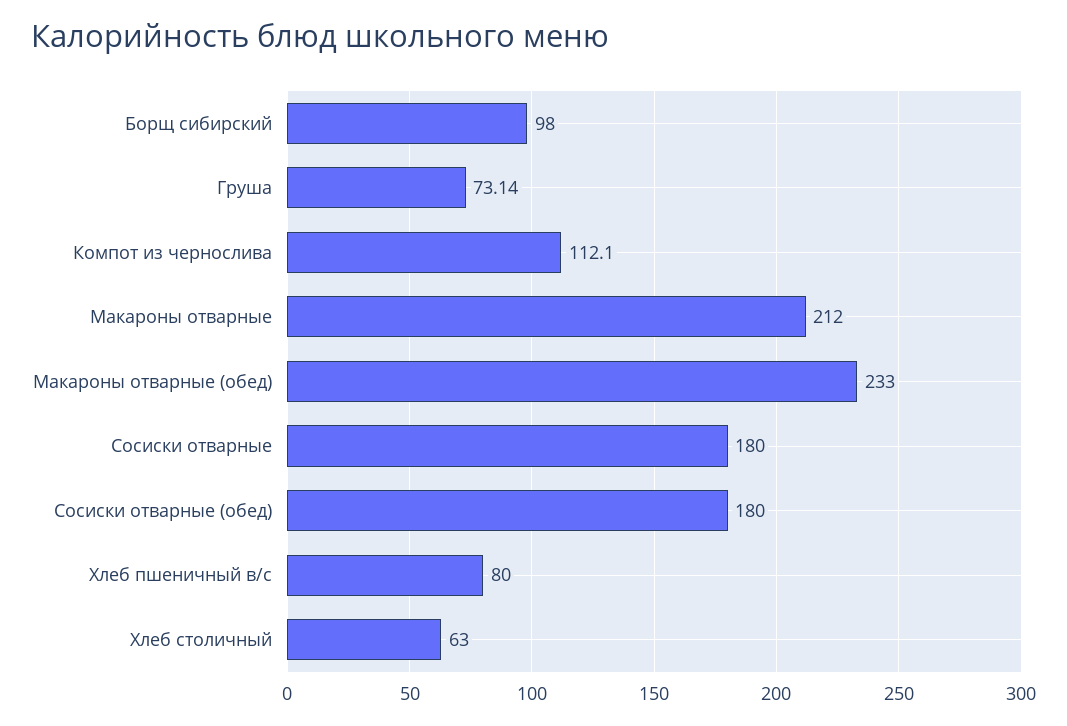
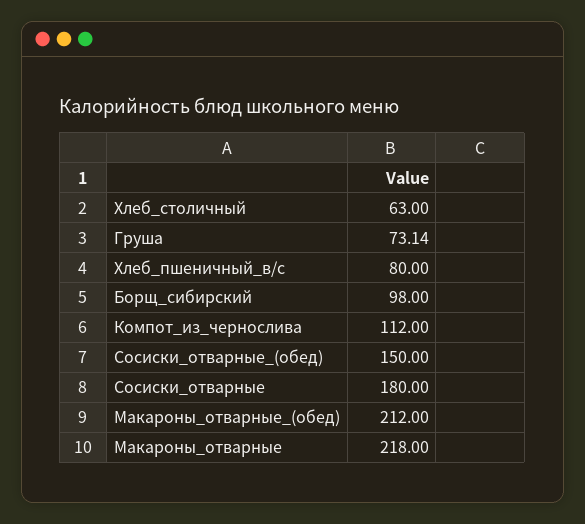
  {
    "Борщ сибирский": 98,
    "Груша": 73.14,
-   "Компот из чернослива": 112.1,
+   "Компот из чернослива": 112,
-   "Макароны отварные": 212,
+   "Макароны отварные": 218,
-   "Макароны отварные (обед)": 233,
+   "Макароны отварные (обед)": 212,
    "Сосиски отварные": 180,
-   "Сосиски отварные (обед)": 180,
+   "Сосиски отварные (обед)": 150,
    "Хлеб пшеничный в/с": 80,
    "Хлеб столичный": 63
  }

